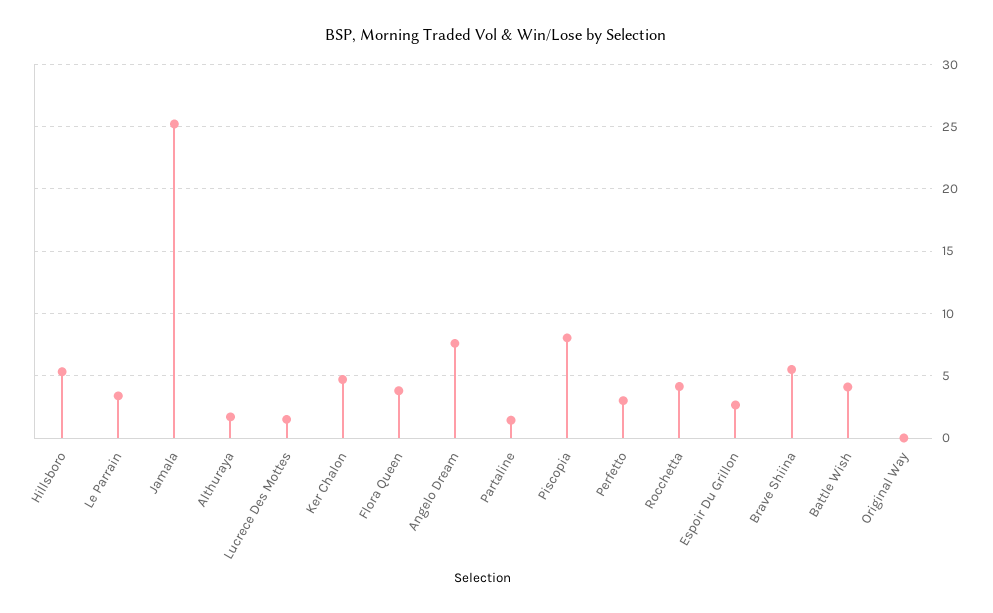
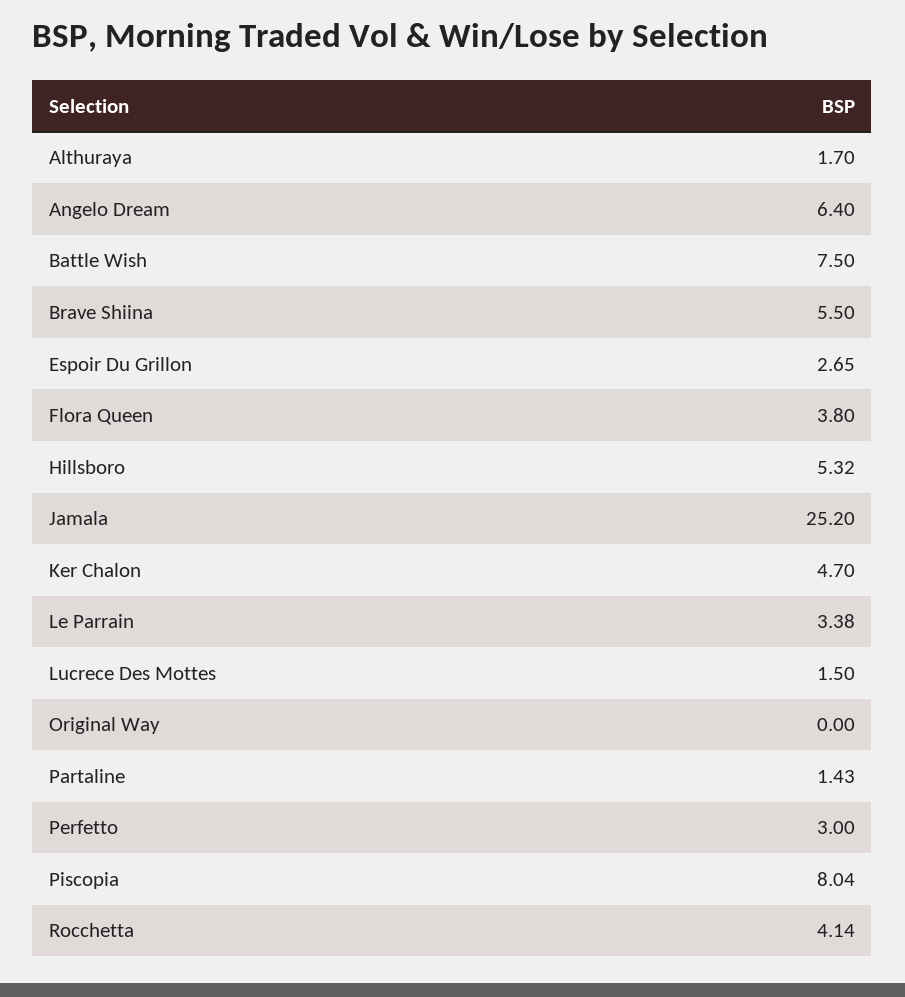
  {
    "Hillsboro": 5.32,
    "Le Parrain": 3.38,
    "Jamala": 25.2,
    "Althuraya": 1.7,
    "Lucrece Des Mottes": 1.5,
    "Ker Chalon": 4.7,
    "Flora Queen": 3.8,
-   "Angelo Dream": 7.5,
+   "Angelo Dream": 6.4,
    "Partaline": 1.43,
    "Piscopia": 8.04,
    "Perfetto": 3,
    "Rocchetta": 4.14,
    "Espoir Du Grillon": 2.65,
    "Brave Shiina": 5.5,
-   "Battle Wish": 4,
+   "Battle Wish": 7.5,
    "Original Way": 0
  }

